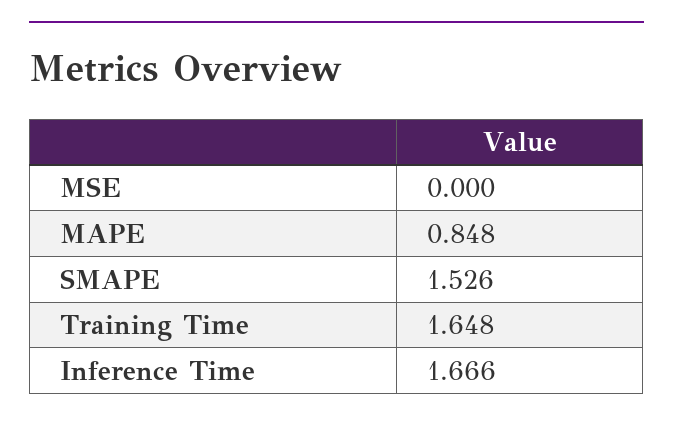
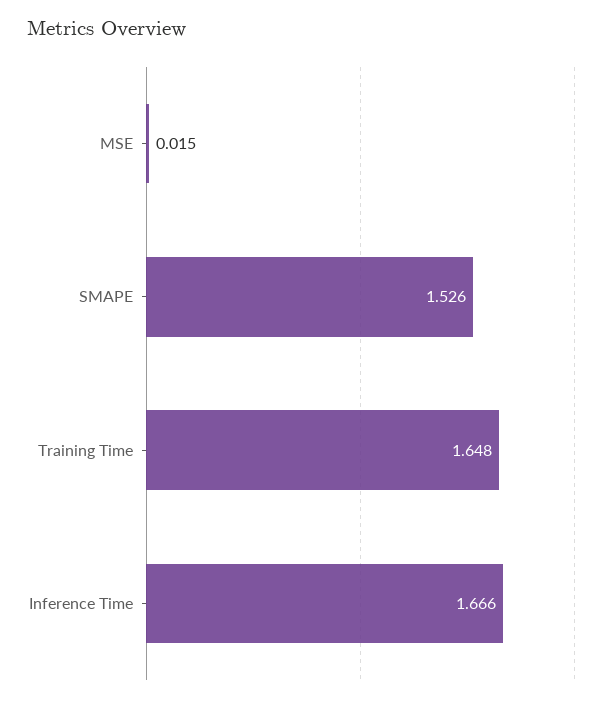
  {
-   "MSE": 0,
+   "MSE": 0.015,
-   "MAPE": 0.848,
    "SMAPE": 1.526,
    "Training Time": 1.648,
    "Inference Time": 1.666
  }

